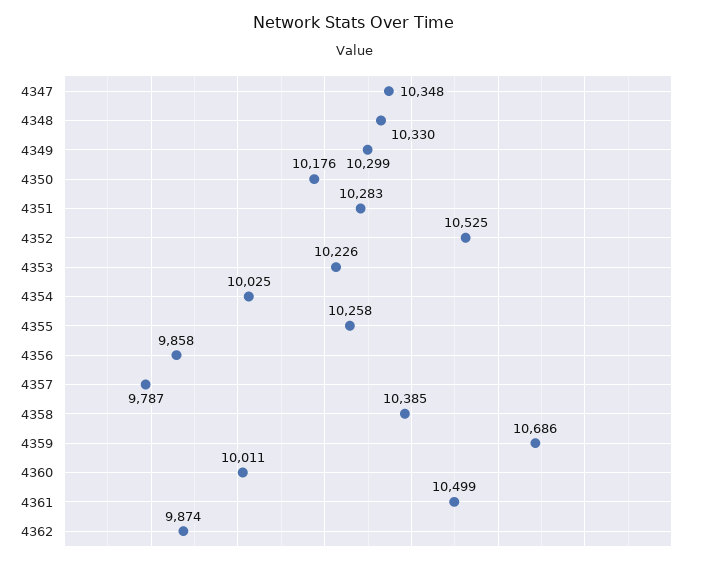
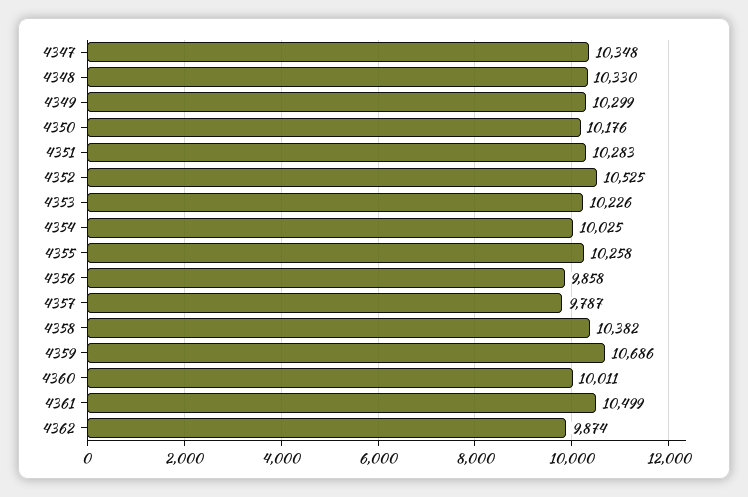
  {
    "4347": 10348,
    "4348": 10330,
    "4349": 10299,
    "4350": 10176,
    "4351": 10283,
    "4352": 10525,
    "4353": 10226,
    "4354": 10025,
    "4355": 10258,
    "4356": 9858,
    "4357": 9787,
-   "4358": 10385,
+   "4358": 10382,
    "4359": 10686,
    "4360": 10011,
    "4361": 10499,
    "4362": 9874
  }

